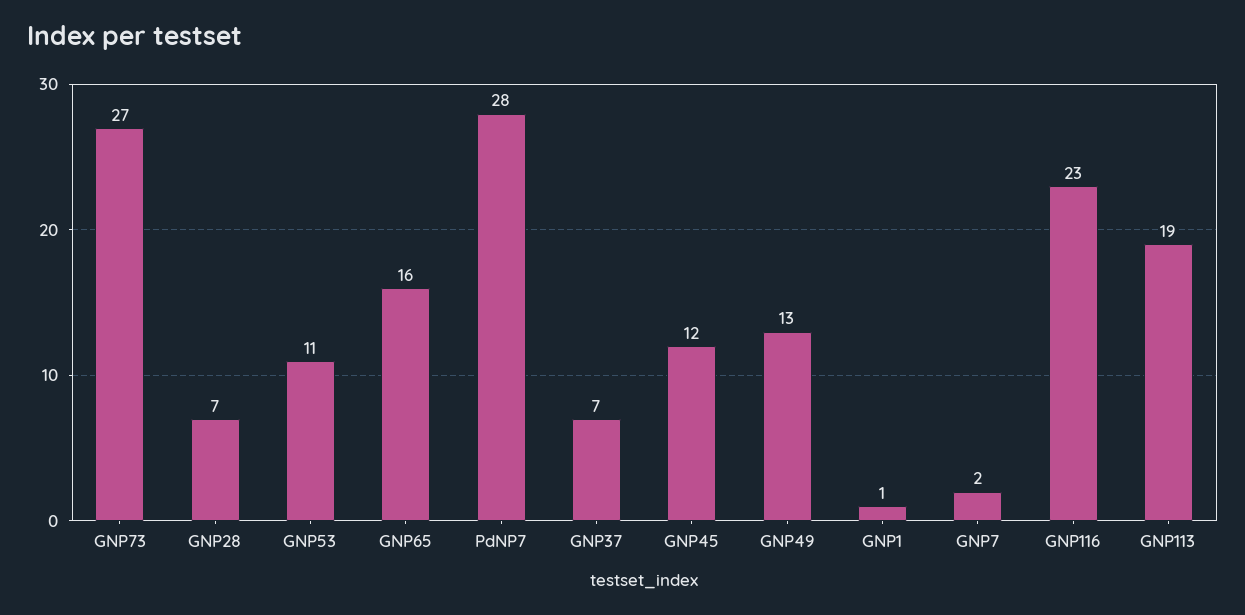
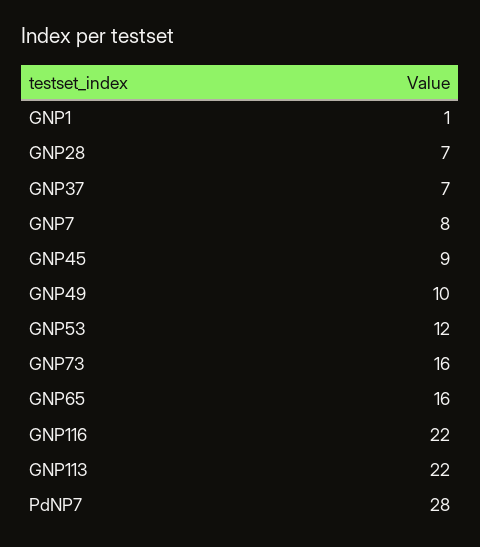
  {
-   "GNP73": 27,
+   "GNP73": 16,
    "GNP28": 7,
-   "GNP53": 11,
+   "GNP53": 12,
    "GNP65": 16,
    "PdNP7": 28,
    "GNP37": 7,
-   "GNP45": 12,
+   "GNP45": 9,
-   "GNP49": 13,
+   "GNP49": 10,
    "GNP1": 1,
-   "GNP7": 2,
+   "GNP7": 8,
-   "GNP116": 23,
+   "GNP116": 22,
-   "GNP113": 19
+   "GNP113": 22
  }

